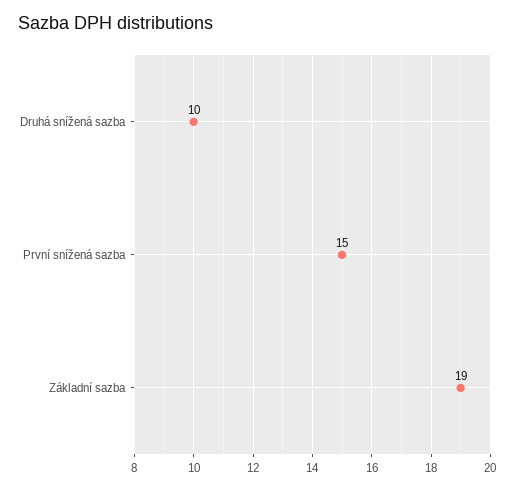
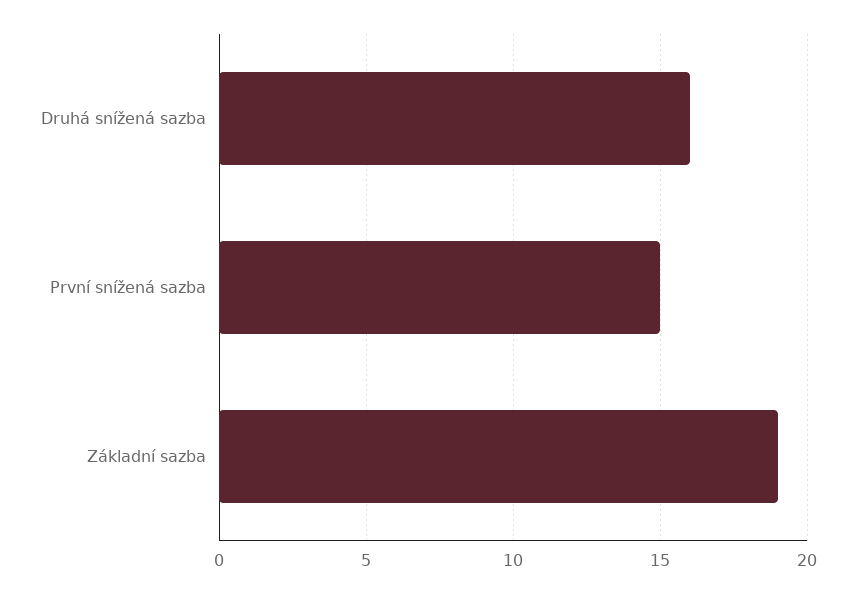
  {
-   "Druhá snížená sazba": 10,
+   "Druhá snížená sazba": 16,
    "První snížená sazba": 15,
    "Základní sazba": 19
  }

